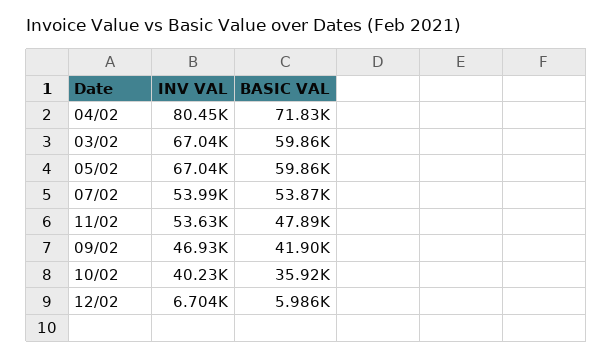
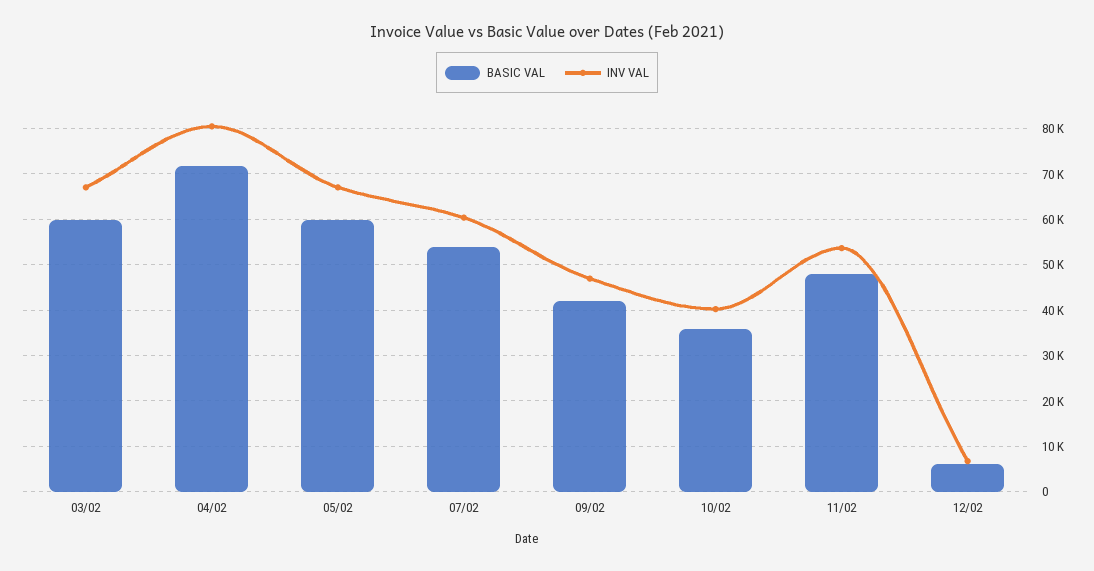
  {
    "INV VAL": {
      "04/02": 80450,
      "03/02": 67040,
      "05/02": 67040,
-     "07/02": 53990,
+     "07/02": 60000,
      "11/02": 53630,
      "09/02": 46930,
      "10/02": 40230,
      "12/02": 6704
    },
    "BASIC VAL": {
      "04/02": 71830,
      "03/02": 59860,
      "05/02": 59860,
      "07/02": 53870,
      "11/02": 47890,
      "09/02": 41900,
      "10/02": 35920,
      "12/02": 5986
    }
  }

